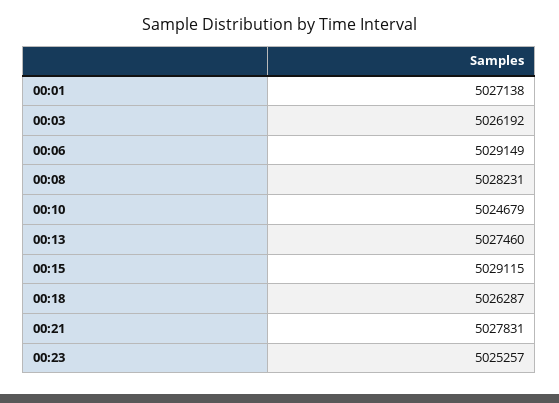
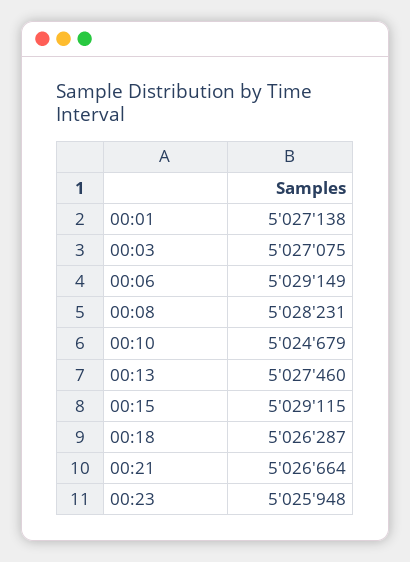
  {
    "00:01": 5027138,
-   "00:03": 5026192,
+   "00:03": 5027075,
    "00:06": 5029149,
    "00:08": 5028231,
    "00:10": 5024679,
    "00:13": 5027460,
    "00:15": 5029115,
    "00:18": 5026287,
-   "00:21": 5027831,
+   "00:21": 5026664,
-   "00:23": 5025257
+   "00:23": 5025948
  }

